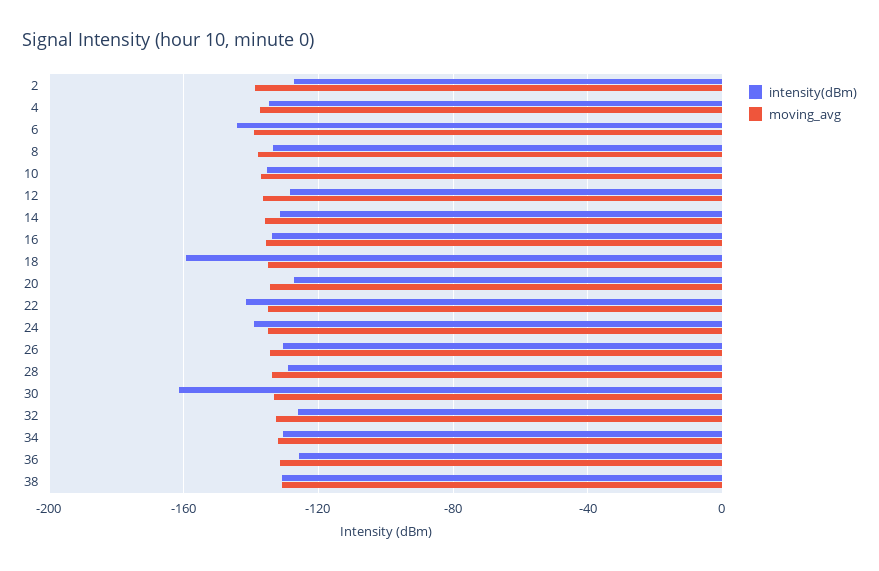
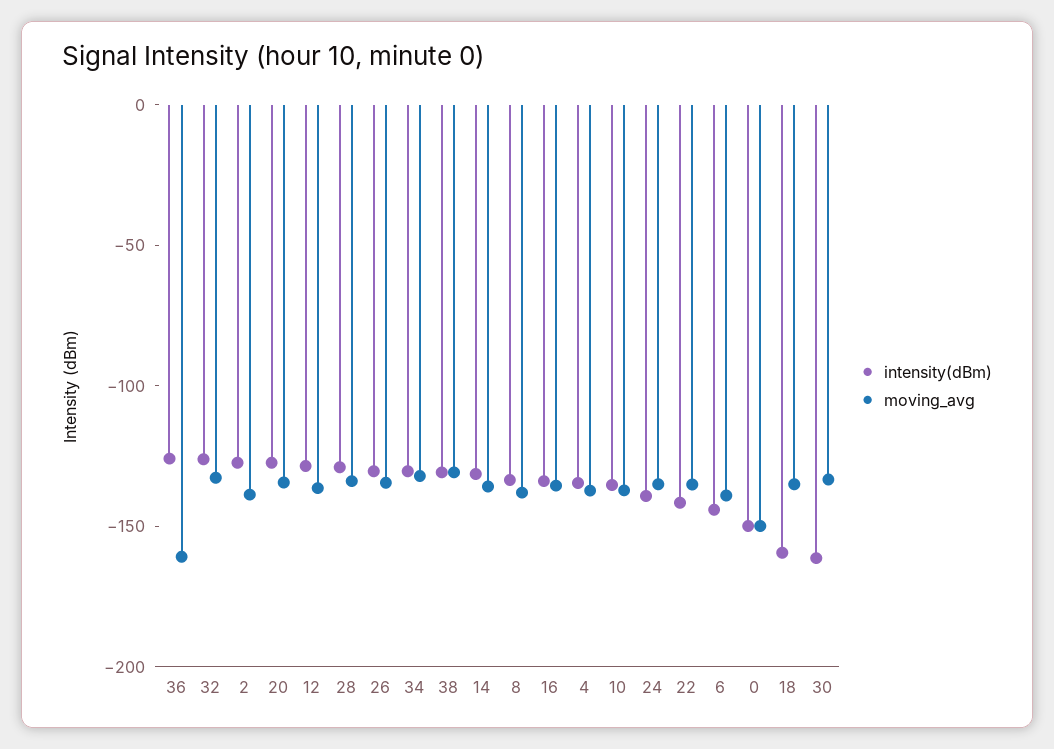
  {
    "intensity(dBm)": {
      "2": -125,
      "4": -135,
      "6": -145,
      "8": -135,
      "10": -135,
      "12": -130,
      "14": -130,
      "16": -135,
      "18": -160,
      "20": -125,
      "22": -140,
      "24": -140,
      "26": -130,
      "28": -130,
      "30": -160,
      "32": -125,
      "34": -130,
      "36": -125,
-     "38": -130
+     "38": -130,
+     "0": -150
    },
    "moving_avg": {
      "2": -140,
      "4": -135,
      "6": -140,
      "8": -140,
      "10": -135,
      "12": -135,
      "14": -135,
      "16": -135,
      "18": -135,
      "20": -135,
      "22": -135,
      "24": -135,
      "26": -135,
      "28": -135,
      "30": -135,
      "32": -135,
      "34": -130,
-     "36": -130,
+     "36": -160,
-     "38": -130
+     "38": -130,
+     "0": -150
    }
  }

